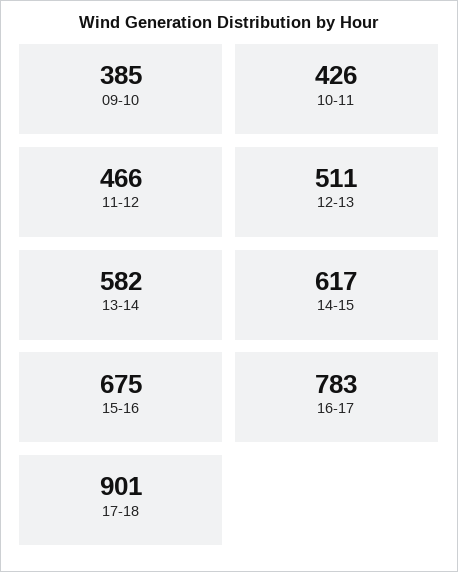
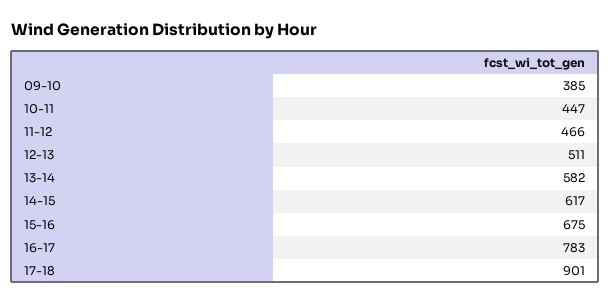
  {
    "09-10": 385,
-   "10-11": 426,
+   "10-11": 447,
    "11-12": 466,
    "12-13": 511,
    "13-14": 582,
    "14-15": 617,
    "15-16": 675,
    "16-17": 783,
    "17-18": 901
  }

